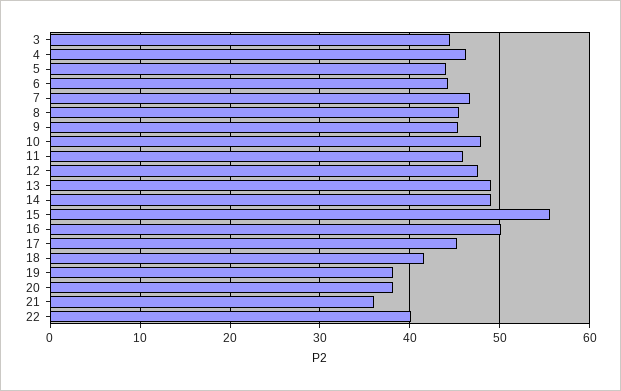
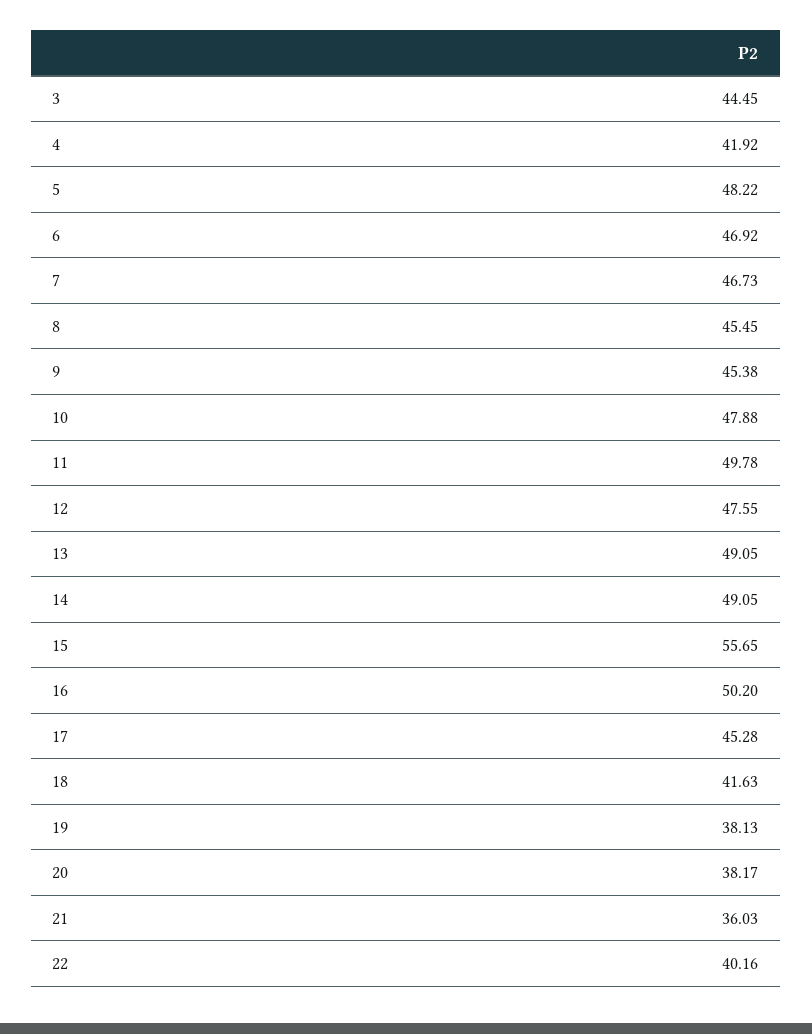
  {
    "3": 44.45,
-   "4": 46,
+   "4": 41.92,
-   "5": 44,
+   "5": 48.22,
-   "6": 44,
+   "6": 46.92,
    "7": 46.73,
    "8": 45.45,
    "9": 45.38,
    "10": 47.88,
-   "11": 46,
+   "11": 49.78,
    "12": 47.55,
    "13": 49.05,
    "14": 49.05,
    "15": 55.65,
    "16": 50.2,
    "17": 45.28,
    "18": 41.63,
    "19": 38.13,
    "20": 38.17,
    "21": 36.03,
    "22": 40.16
  }

